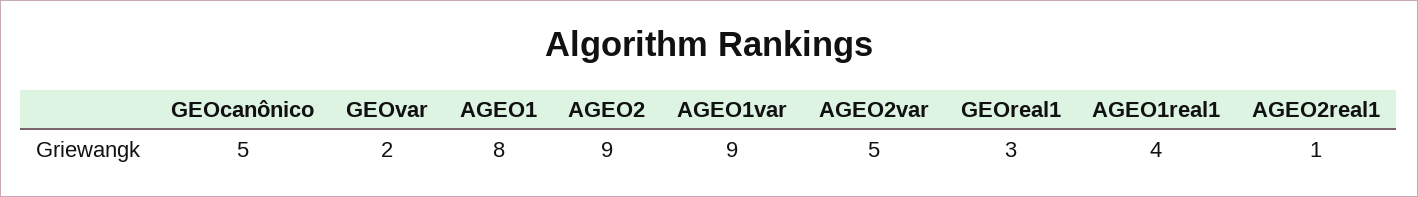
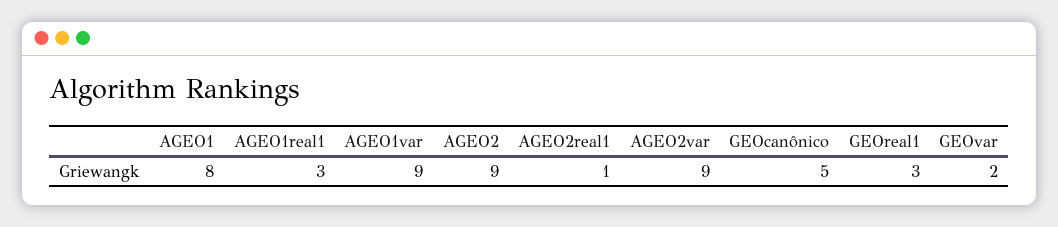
  {
    "GEOcanônico": 5,
    "GEOvar": 2,
    "AGEO1": 8,
    "AGEO2": 9,
    "AGEO1var": 9,
-   "AGEO2var": 5,
+   "AGEO2var": 9,
    "GEOreal1": 3,
-   "AGEO1real1": 4,
+   "AGEO1real1": 3,
    "AGEO2real1": 1
  }

